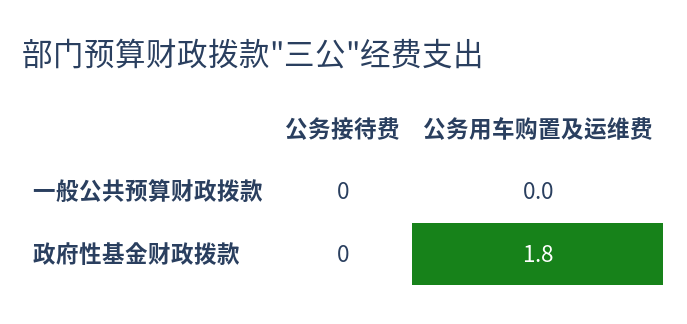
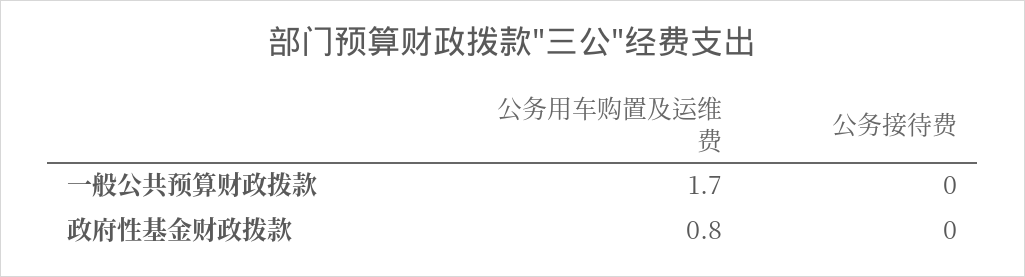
  {
    "公务接待费": {
      "一般公共预算财政拨款": 0,
      "政府性基金财政拨款": 0
    },
    "公务用车购置及运维费": {
-     "一般公共预算财政拨款": 0,
+     "一般公共预算财政拨款": 1.7,
-     "政府性基金财政拨款": 1.8
+     "政府性基金财政拨款": 0.8
    }
  }

